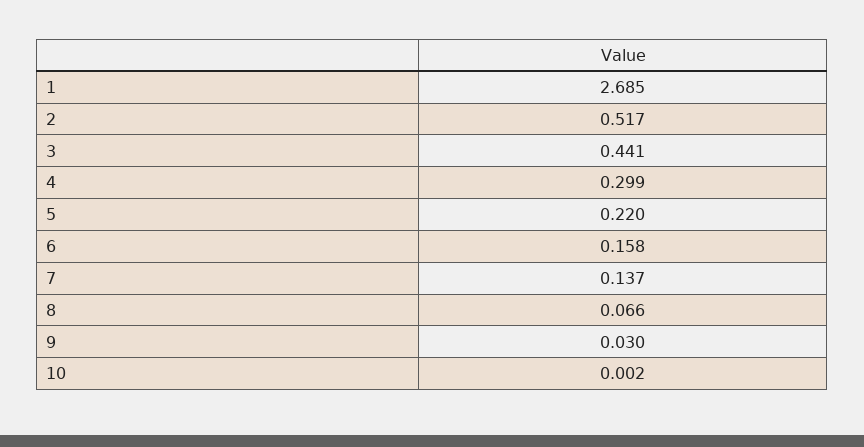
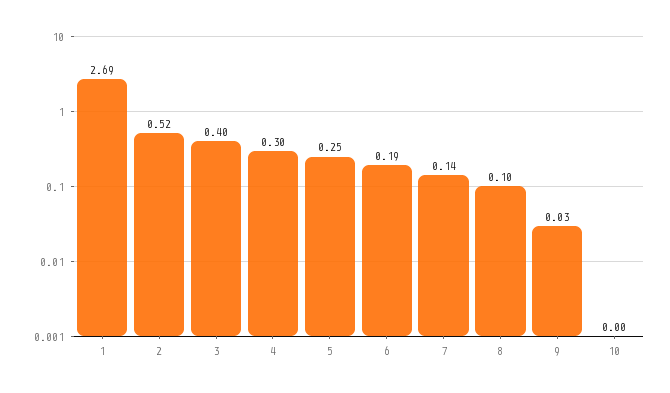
  {
    "1": 2.685,
    "2": 0.517,
-   "3": 0.441,
+   "3": 0.4,
    "4": 0.299,
-   "5": 0.22,
+   "5": 0.25,
-   "6": 0.158,
+   "6": 0.19,
    "7": 0.137,
-   "8": 0.066,
+   "8": 0.1,
    "9": 0.03,
    "10": 0.002
  }

